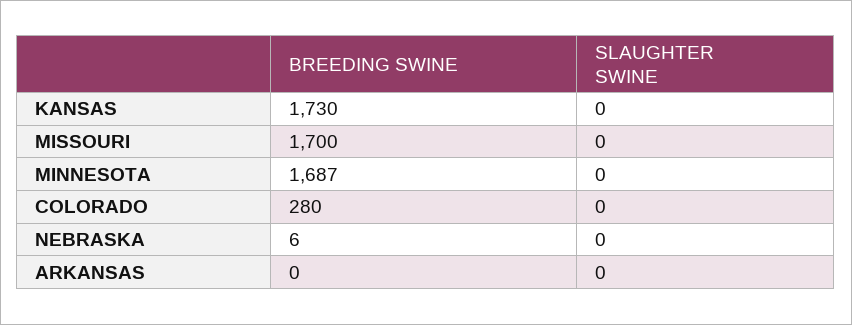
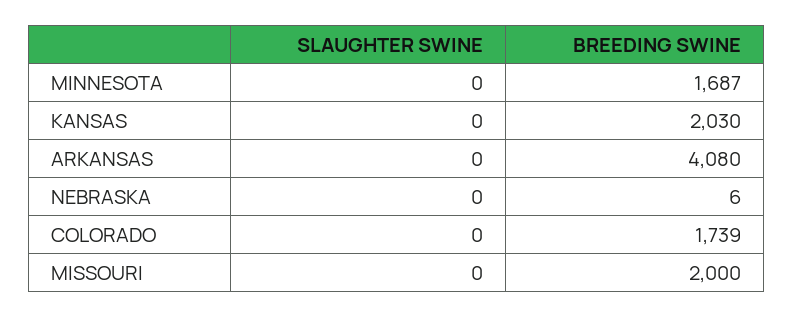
  {
    "BREEDING SWINE": {
-     "KANSAS": 1730,
+     "KANSAS": 2030,
-     "MISSOURI": 1700,
+     "MISSOURI": 2000,
      "MINNESOTA": 1687,
-     "COLORADO": 280,
+     "COLORADO": 1739,
      "NEBRASKA": 6,
-     "ARKANSAS": 0
+     "ARKANSAS": 4080
    },
    "SLAUGHTER SWINE": {
      "KANSAS": 0,
      "MISSOURI": 0,
      "MINNESOTA": 0,
      "COLORADO": 0,
      "NEBRASKA": 0,
      "ARKANSAS": 0
    }
  }

